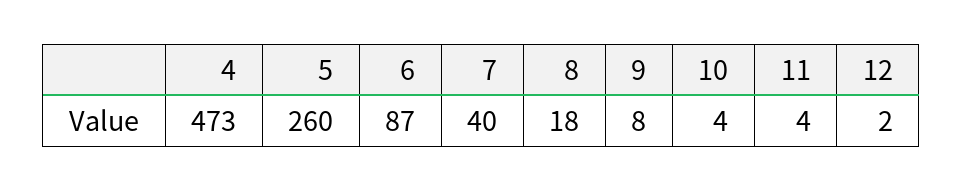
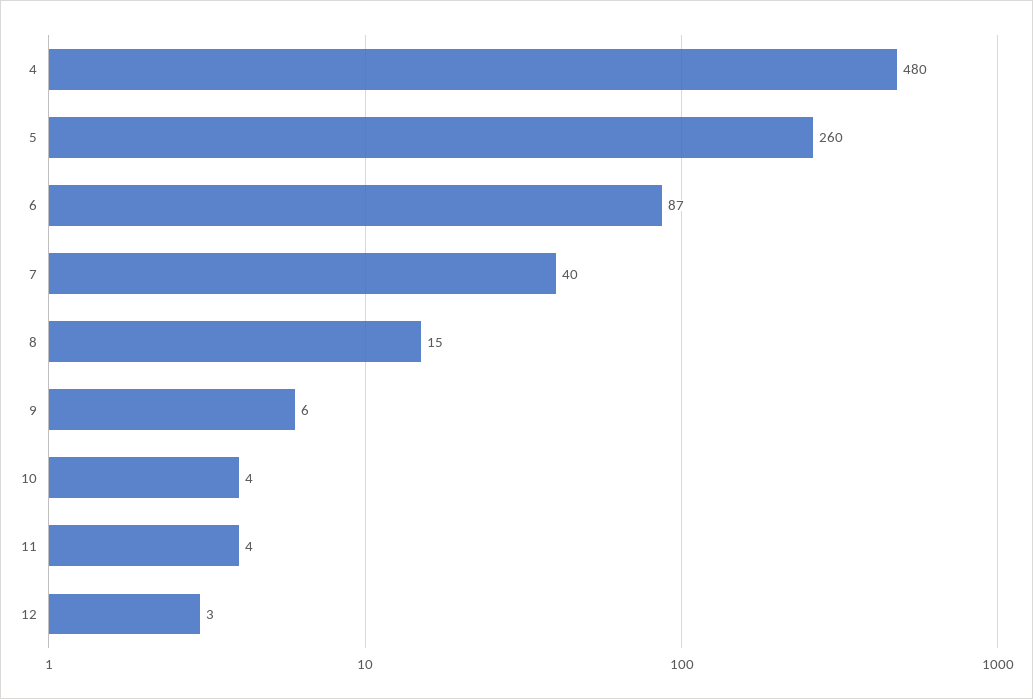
  {
-   "4": 473,
+   "4": 480,
    "5": 260,
    "6": 87,
    "7": 40,
-   "8": 18,
+   "8": 15,
-   "9": 8,
+   "9": 6,
    "10": 4,
    "11": 4,
-   "12": 2
+   "12": 3
  }

